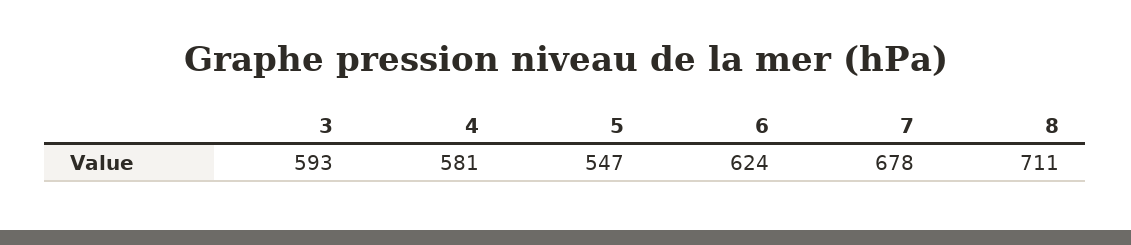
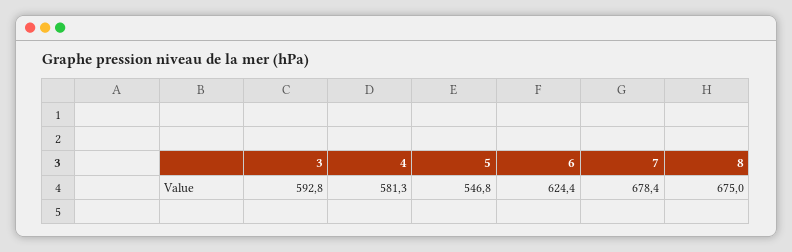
  {
    "3": 592.8,
    "4": 581.3,
    "5": 546.8,
    "6": 624.4,
    "7": 678.4,
-   "8": 711
+   "8": 675
  }

